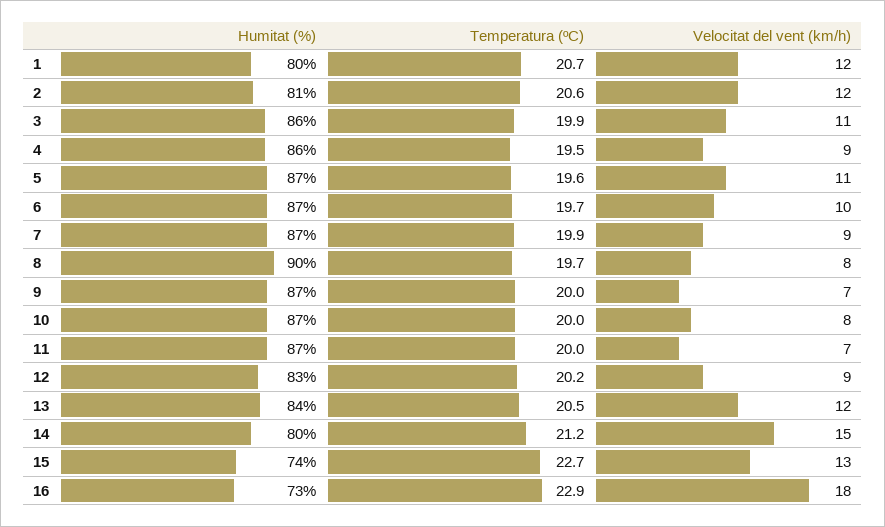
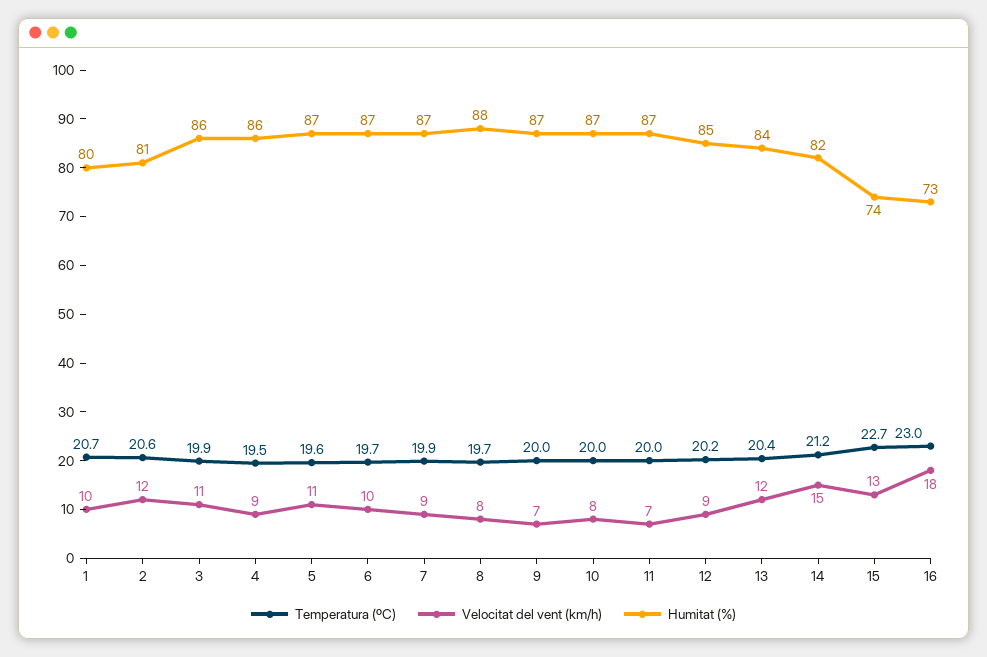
  {
    "Humitat (%)": {
      "1": 80,
      "2": 81,
      "3": 86,
      "4": 86,
      "5": 87,
      "6": 87,
      "7": 87,
-     "8": 90,
+     "8": 88,
      "9": 87,
      "10": 87,
      "11": 87,
-     "12": 83,
+     "12": 85,
      "13": 84,
-     "14": 80,
+     "14": 82,
      "15": 74,
      "16": 73
    },
    "Temperatura (ºC)": {
      "1": 20.7,
      "2": 20.6,
      "3": 19.9,
      "4": 19.5,
      "5": 19.6,
      "6": 19.7,
      "7": 19.9,
      "8": 19.7,
      "9": 20,
      "10": 20,
      "11": 20,
      "12": 20.2,
-     "13": 20.5,
+     "13": 20.4,
      "14": 21.2,
      "15": 22.7,
-     "16": 22.9
+     "16": 23
    },
    "Velocitat del vent (km/h)": {
-     "1": 12,
+     "1": 10,
      "2": 12,
      "3": 11,
      "4": 9,
      "5": 11,
      "6": 10,
      "7": 9,
      "8": 8,
      "9": 7,
      "10": 8,
      "11": 7,
      "12": 9,
      "13": 12,
      "14": 15,
      "15": 13,
      "16": 18
    }
  }

